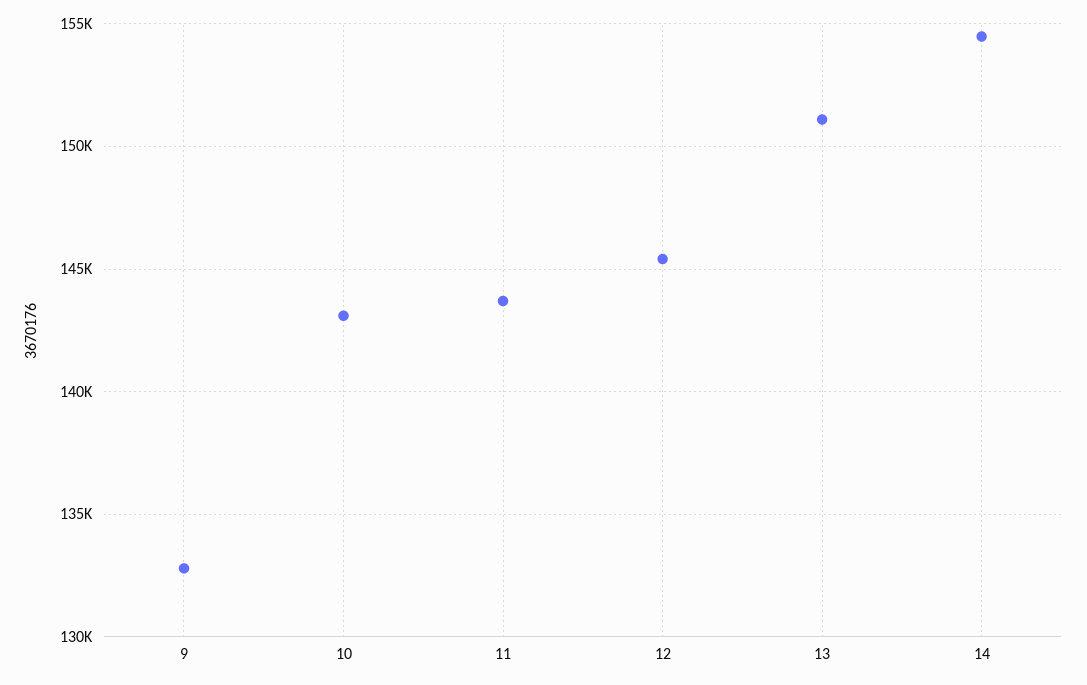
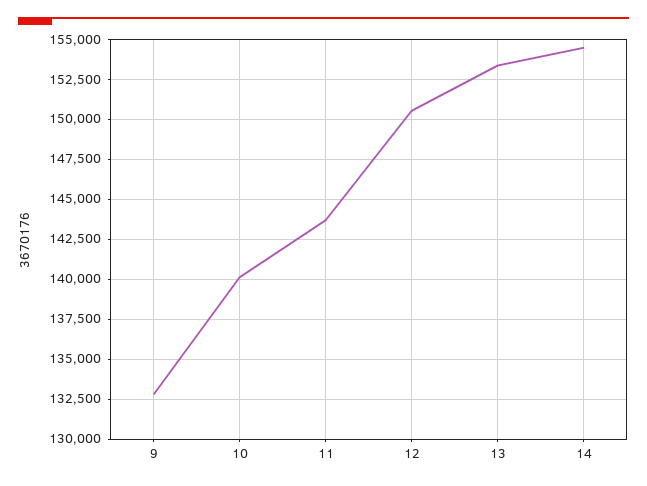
  {
    "9": 133000,
-   "10": 143000,
+   "10": 140000,
    "11": 143500,
-   "12": 145500,
+   "12": 150500,
-   "13": 151000,
+   "13": 153500,
    "14": 154500
  }

